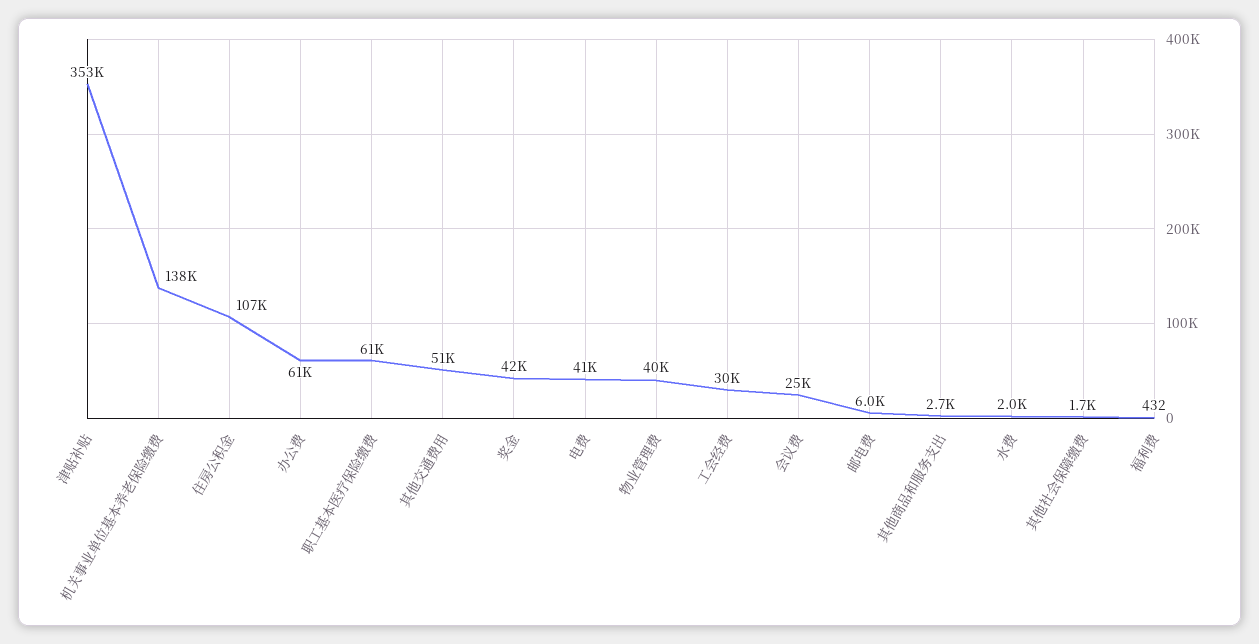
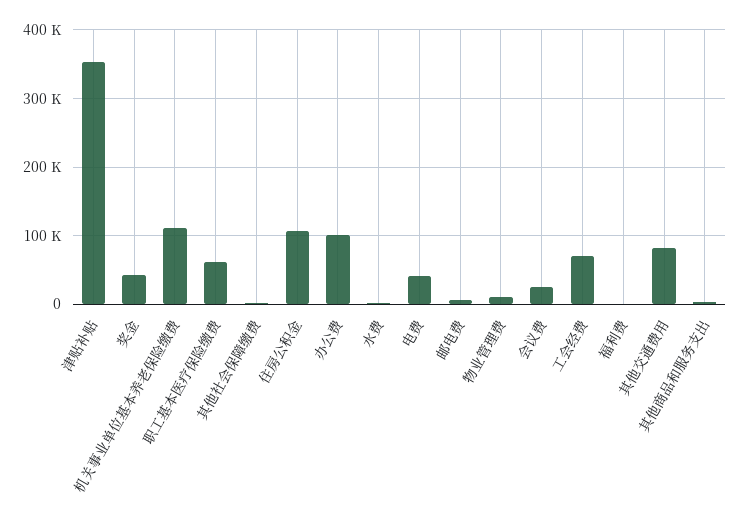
  {
    "津贴补贴": 353000,
-   "机关事业单位基本养老保险缴费": 138000,
+   "机关事业单位基本养老保险缴费": 110000,
    "住房公积金": 107000,
-   "办公费": 61000,
+   "办公费": 100000,
    "职工基本医疗保险缴费": 61000,
-   "其他交通费用": 51000,
+   "其他交通费用": 80000,
    "奖金": 42000,
    "电费": 41000,
-   "物业管理费": 40000,
+   "物业管理费": 10000,
-   "工会经费": 30000,
+   "工会经费": 70000,
    "会议费": 25000,
    "邮电费": 6000,
    "其他商品和服务支出": 2700,
    "水费": 2000,
    "其他社会保障缴费": 1700,
    "福利费": 432
  }

